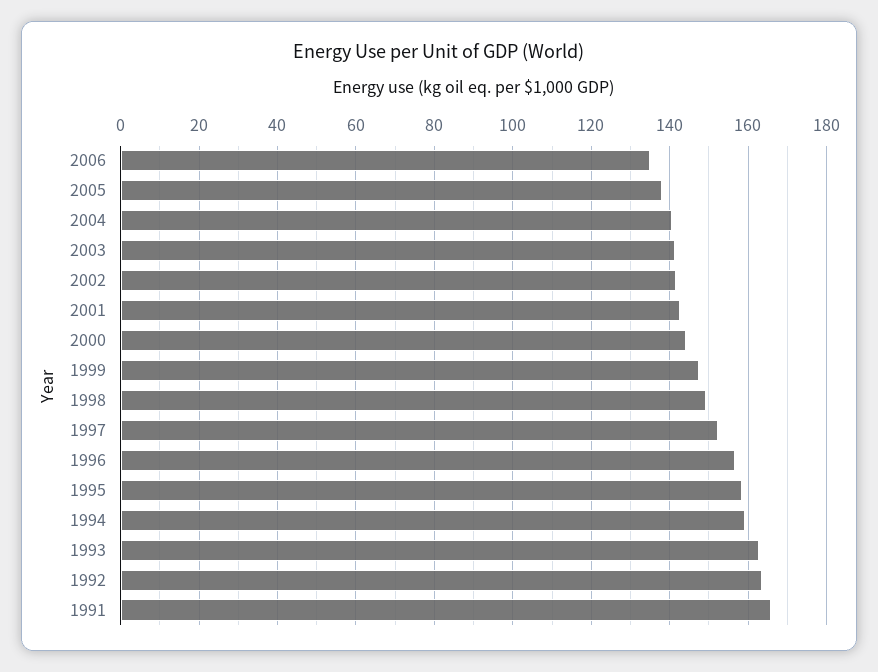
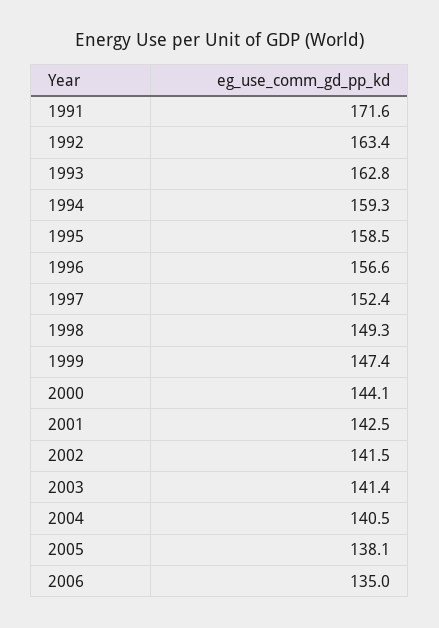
  {
    "2006": 135,
    "2005": 138.1,
    "2004": 140.5,
    "2003": 141.4,
    "2002": 141.5,
    "2001": 142.5,
    "2000": 144.1,
    "1999": 147.4,
    "1998": 149.3,
    "1997": 152.4,
    "1996": 156.6,
    "1995": 158.5,
    "1994": 159.3,
    "1993": 162.8,
    "1992": 163.4,
-   "1991": 166
+   "1991": 171.6
  }

